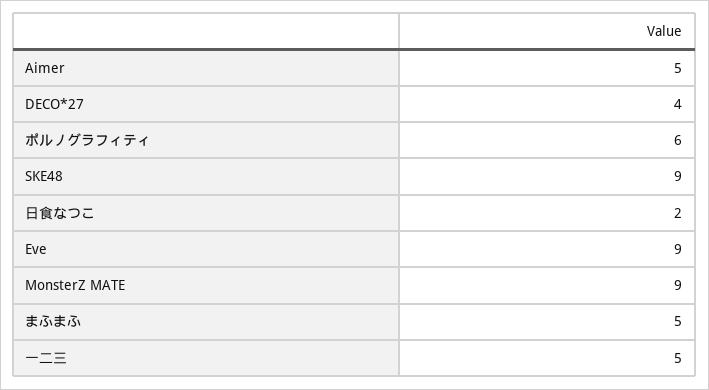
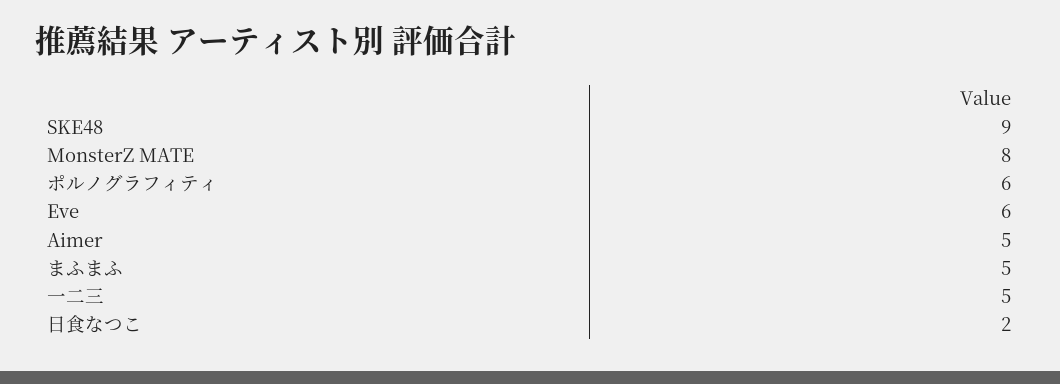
  {
    "Aimer": 5,
-   "DECO*27": 4,
    "ポルノグラフィティ": 6,
    "SKE48": 9,
    "日食なつこ": 2,
-   "Eve": 9,
+   "Eve": 6,
-   "MonsterZ MATE": 9,
+   "MonsterZ MATE": 8,
    "まふまふ": 5,
    "一二三": 5
  }

